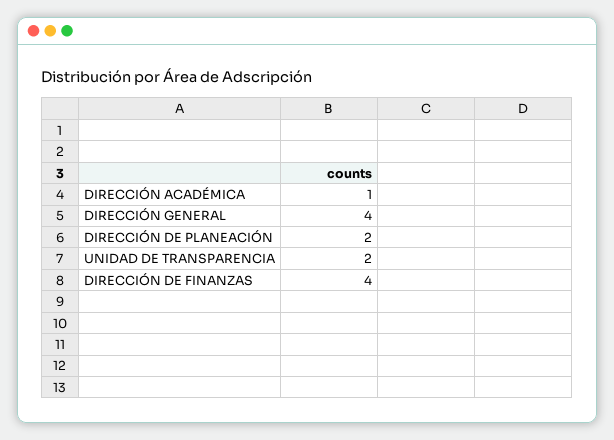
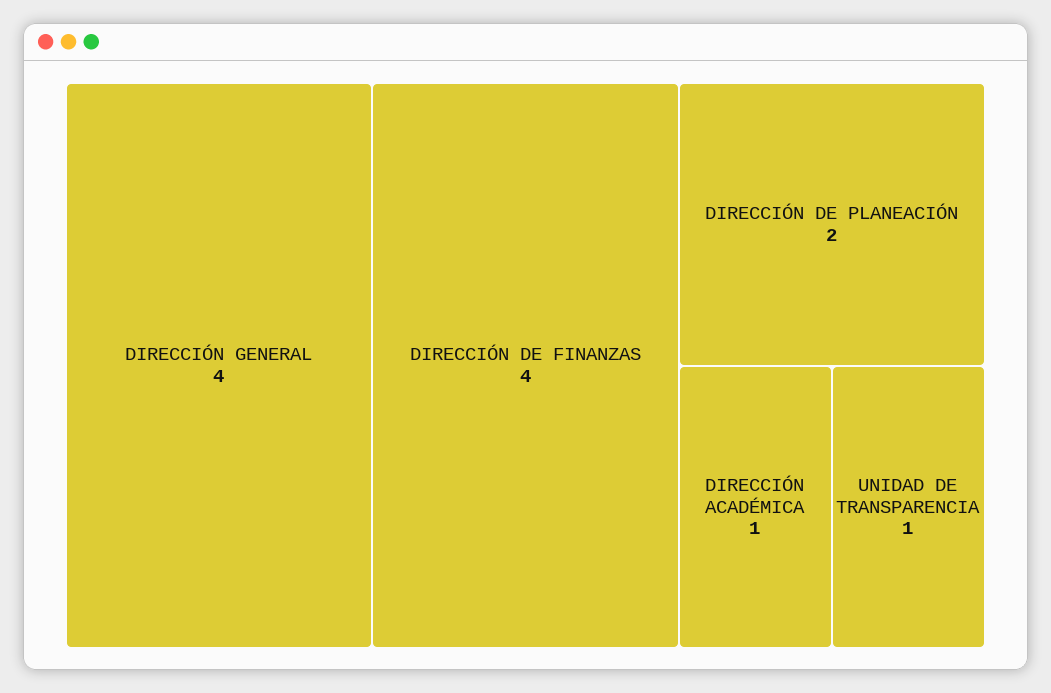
  {
    "DIRECCIÓN ACADÉMICA": 1,
    "DIRECCIÓN GENERAL": 4,
    "DIRECCIÓN DE PLANEACIÓN": 2,
-   "UNIDAD DE TRANSPARENCIA": 2,
+   "UNIDAD DE TRANSPARENCIA": 1,
    "DIRECCIÓN DE FINANZAS": 4
  }

